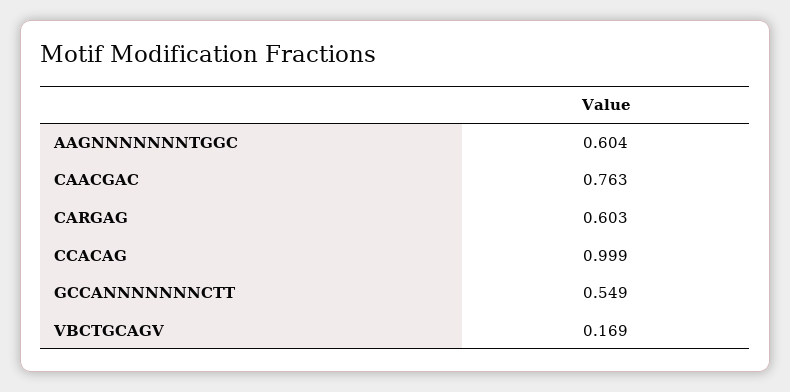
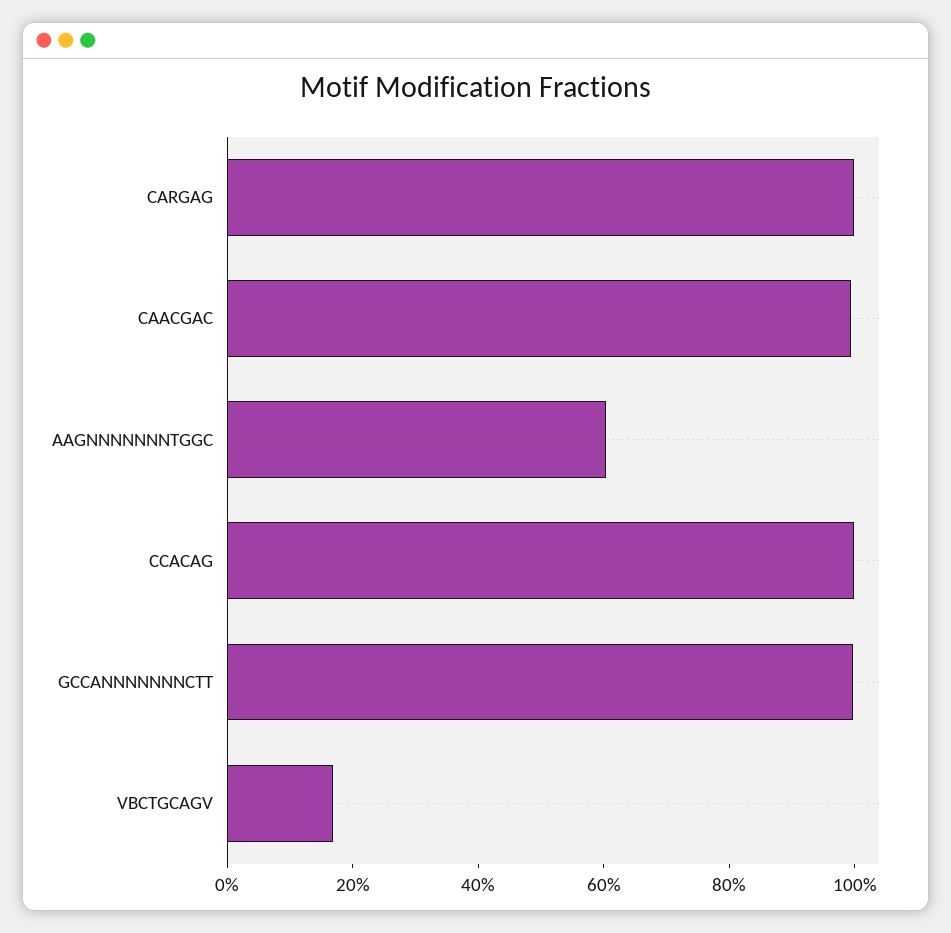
  {
    "AAGNNNNNNNTGGC": 0.604,
-   "CAACGAC": 0.763,
+   "CAACGAC": 1,
-   "CARGAG": 0.603,
+   "CARGAG": 1,
    "CCACAG": 0.999,
-   "GCCANNNNNNNCTT": 0.549,
+   "GCCANNNNNNNCTT": 1,
    "VBCTGCAGV": 0.169
  }

